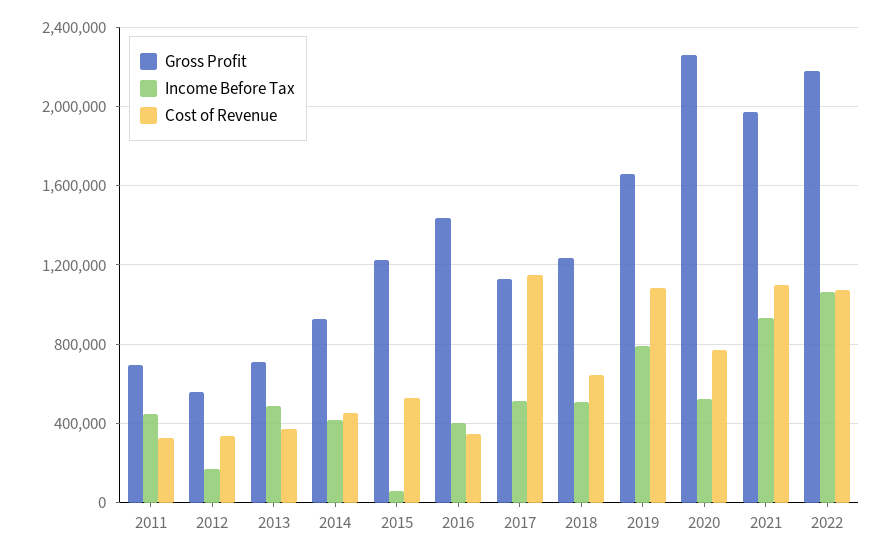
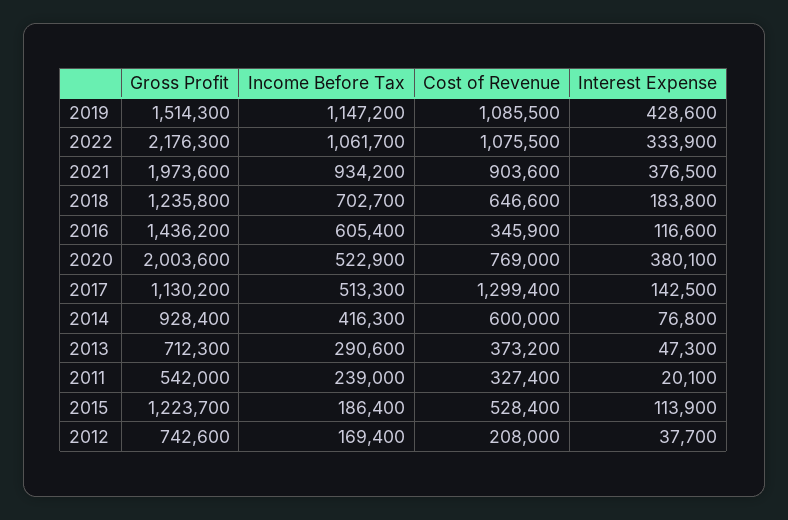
  {
    "Gross Profit": {
-     "2011": 700000,
+     "2011": 542000,
-     "2012": 550000,
+     "2012": 742600,
      "2013": 712300,
      "2014": 928400,
      "2015": 1223700,
      "2016": 1436200,
      "2017": 1130200,
      "2018": 1235800,
-     "2019": 1650000,
+     "2019": 1514300,
-     "2020": 2250000,
+     "2020": 2003600,
      "2021": 1973600,
      "2022": 2176300
    },
    "Income Before Tax": {
-     "2011": 450000,
+     "2011": 239000,
      "2012": 169400,
-     "2013": 500000,
+     "2013": 290600,
      "2014": 416300,
-     "2015": 50000,
+     "2015": 186400,
-     "2016": 400000,
+     "2016": 605400,
      "2017": 513300,
-     "2018": 500000,
+     "2018": 702700,
-     "2019": 800000,
+     "2019": 1147200,
      "2020": 522900,
      "2021": 934200,
      "2022": 1061700
    },
    "Cost of Revenue": {
      "2011": 327400,
-     "2012": 350000,
+     "2012": 208000,
      "2013": 373200,
-     "2014": 450000,
+     "2014": 600000,
      "2015": 528400,
      "2016": 345900,
-     "2017": 1150000,
+     "2017": 1299400,
      "2018": 646600,
      "2019": 1085500,
      "2020": 769000,
-     "2021": 1100000,
+     "2021": 903600,
      "2022": 1075500
-   }
+   },
+   "Interest Expense": {
+     "2019": 428600,
+     "2022": 333900,
+     "2021": 376500,
+     "2018": 183800,
+     "2016": 116600,
+     "2020": 380100,
+     "2017": 142500,
+     "2014": 76800,
+     "2013": 47300,
+     "2011": 20100,
+     "2015": 113900,
+     "2012": 37700
+   }
  }

